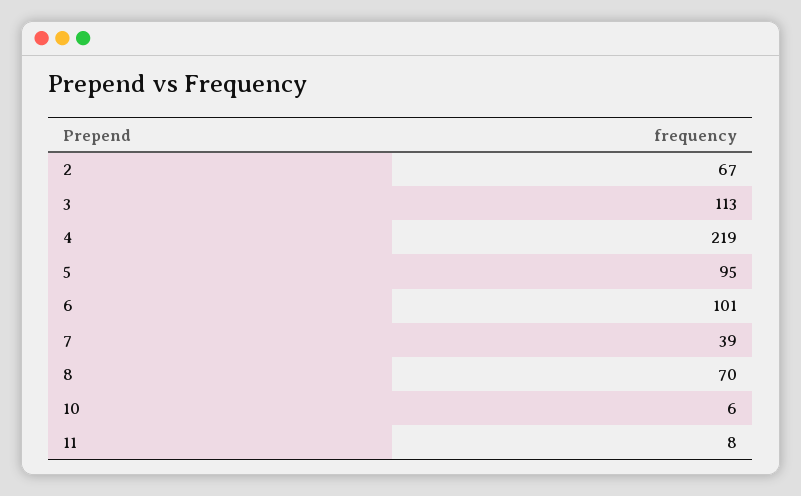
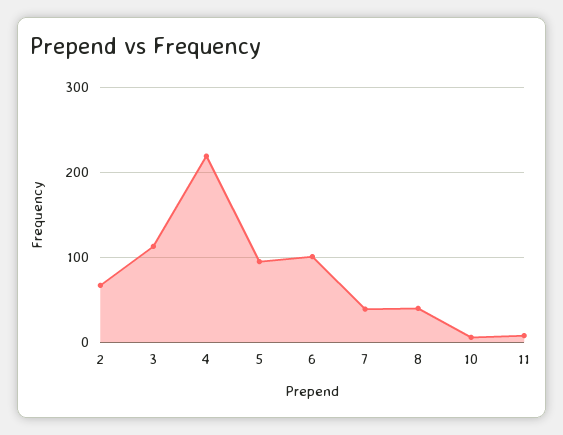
  {
    "2": 67,
    "3": 113,
    "4": 219,
    "5": 95,
    "6": 101,
    "7": 39,
-   "8": 70,
+   "8": 40,
    "10": 6,
    "11": 8
  }

